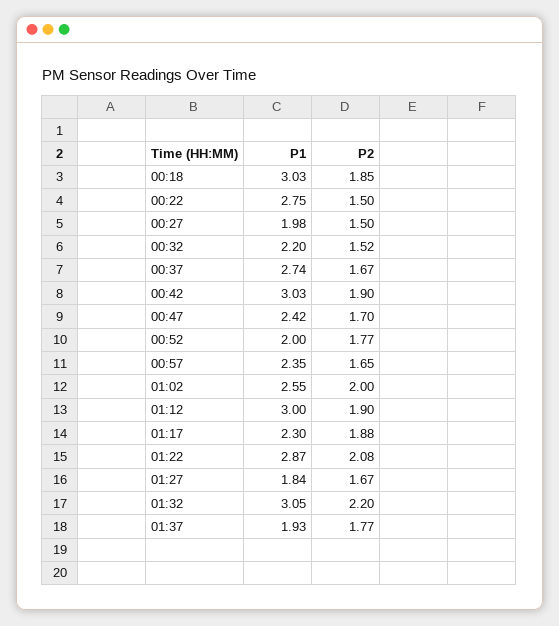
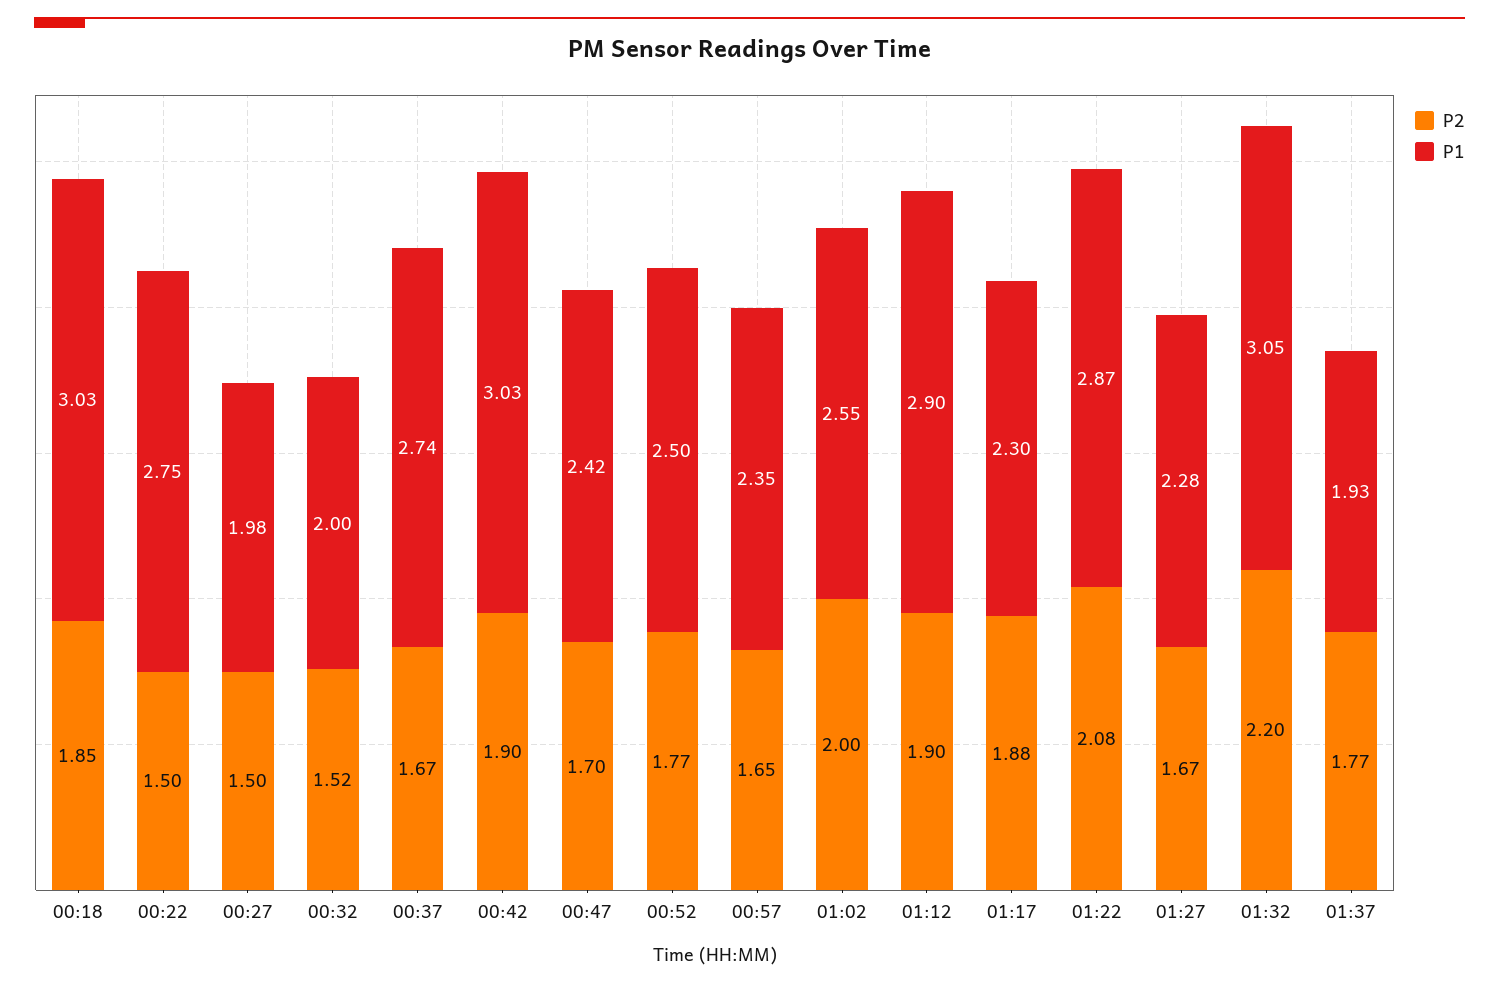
  {
    "P1": {
      "00:18": 3.03,
      "00:22": 2.75,
      "00:27": 1.98,
-     "00:32": 2.2,
+     "00:32": 2,
      "00:37": 2.74,
      "00:42": 3.03,
      "00:47": 2.42,
-     "00:52": 2,
+     "00:52": 2.5,
      "00:57": 2.35,
      "01:02": 2.55,
-     "01:12": 3,
+     "01:12": 2.9,
      "01:17": 2.3,
      "01:22": 2.87,
-     "01:27": 1.84,
+     "01:27": 2.28,
      "01:32": 3.05,
      "01:37": 1.93
    },
    "P2": {
      "00:18": 1.85,
      "00:22": 1.5,
      "00:27": 1.5,
      "00:32": 1.52,
      "00:37": 1.67,
      "00:42": 1.9,
      "00:47": 1.7,
      "00:52": 1.77,
      "00:57": 1.65,
      "01:02": 2,
      "01:12": 1.9,
      "01:17": 1.88,
      "01:22": 2.08,
      "01:27": 1.67,
      "01:32": 2.2,
      "01:37": 1.77
    }
  }

